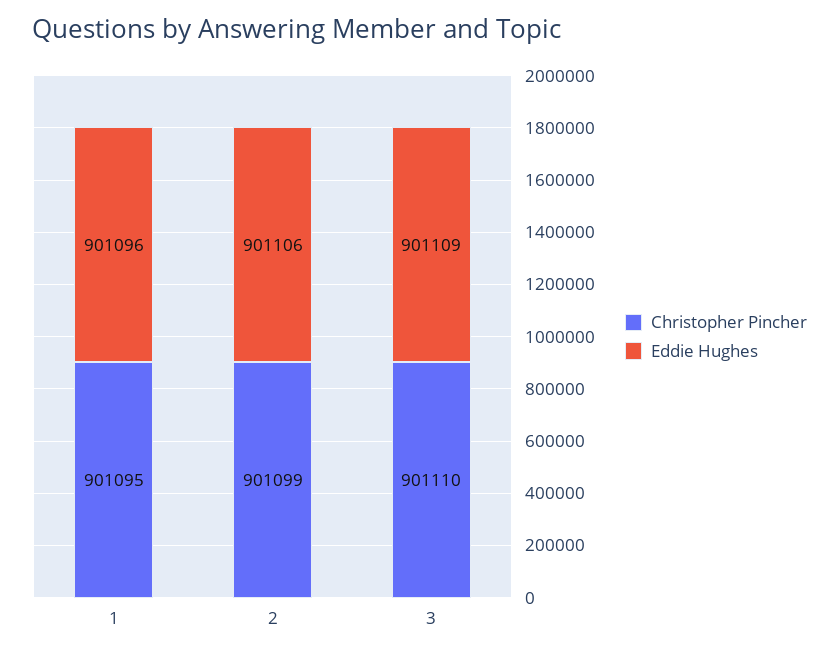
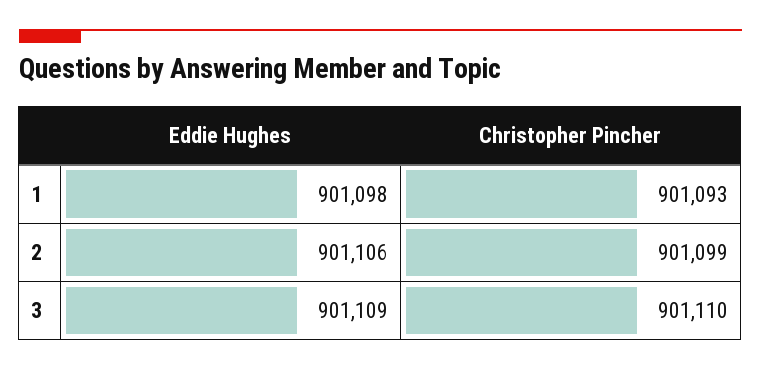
  {
    "Christopher Pincher": {
-     "1": 901095,
+     "1": 901093,
      "2": 901099,
      "3": 901110
    },
    "Eddie Hughes": {
-     "1": 901096,
+     "1": 901098,
      "2": 901106,
      "3": 901109
    }
  }

